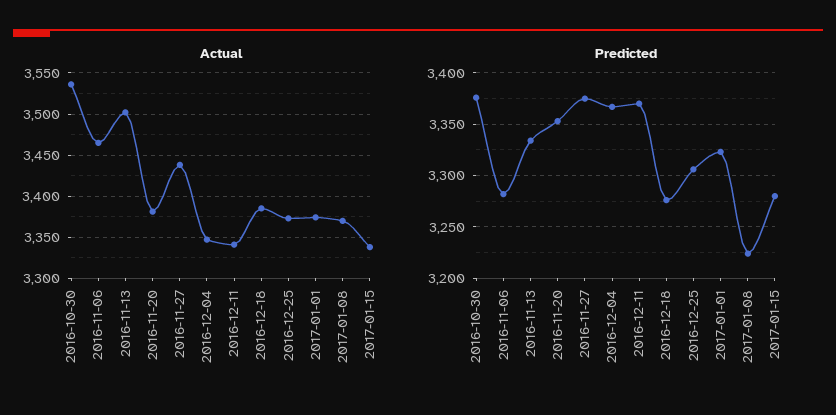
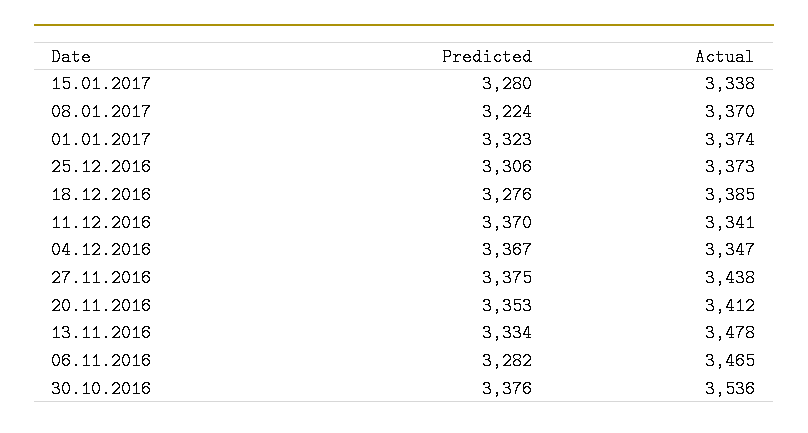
  {
    "Actual": {
      "2016-10-30": 3536,
      "2016-11-06": 3465,
-     "2016-11-13": 3500,
+     "2016-11-13": 3478,
-     "2016-11-20": 3380,
+     "2016-11-20": 3412,
      "2016-11-27": 3438,
      "2016-12-04": 3347,
      "2016-12-11": 3341,
      "2016-12-18": 3385,
      "2016-12-25": 3373,
      "2017-01-01": 3374,
      "2017-01-08": 3370,
      "2017-01-15": 3338
    },
    "Predicted": {
      "2016-10-30": 3376,
      "2016-11-06": 3282,
      "2016-11-13": 3334,
      "2016-11-20": 3353,
      "2016-11-27": 3375,
      "2016-12-04": 3367,
      "2016-12-11": 3370,
      "2016-12-18": 3276,
      "2016-12-25": 3306,
      "2017-01-01": 3323,
      "2017-01-08": 3224,
      "2017-01-15": 3280
    }
  }

